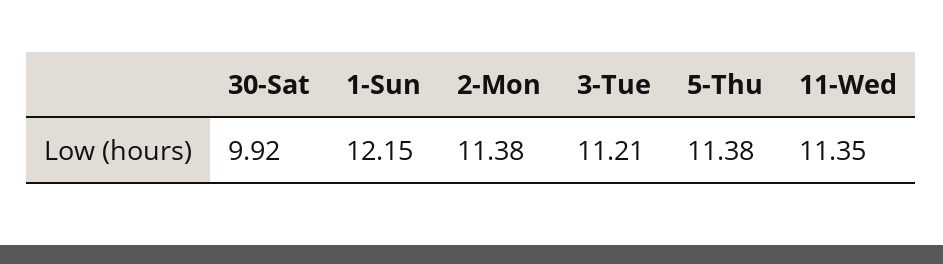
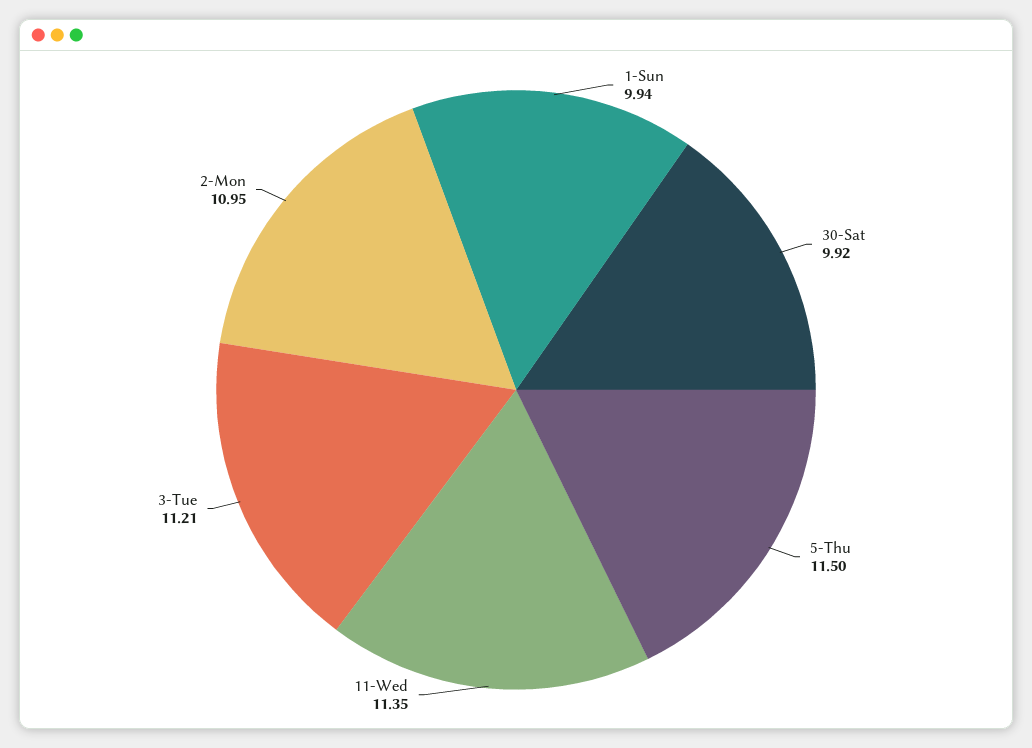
  {
    "30-Sat": 9.92,
-   "1-Sun": 12.15,
+   "1-Sun": 9.94,
-   "2-Mon": 11.38,
+   "2-Mon": 10.95,
    "3-Tue": 11.21,
-   "5-Thu": 11.38,
+   "5-Thu": 11.5,
    "11-Wed": 11.35
  }

